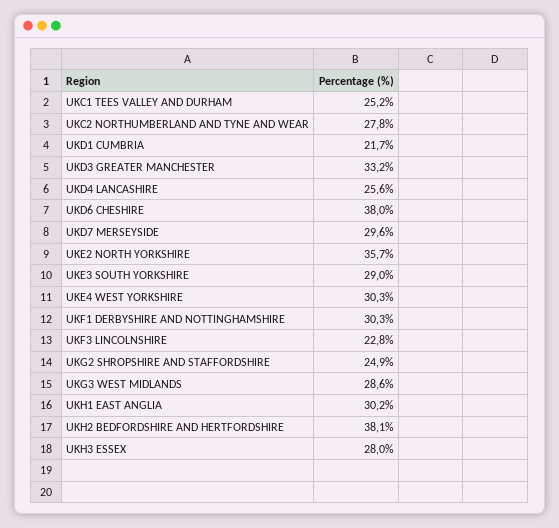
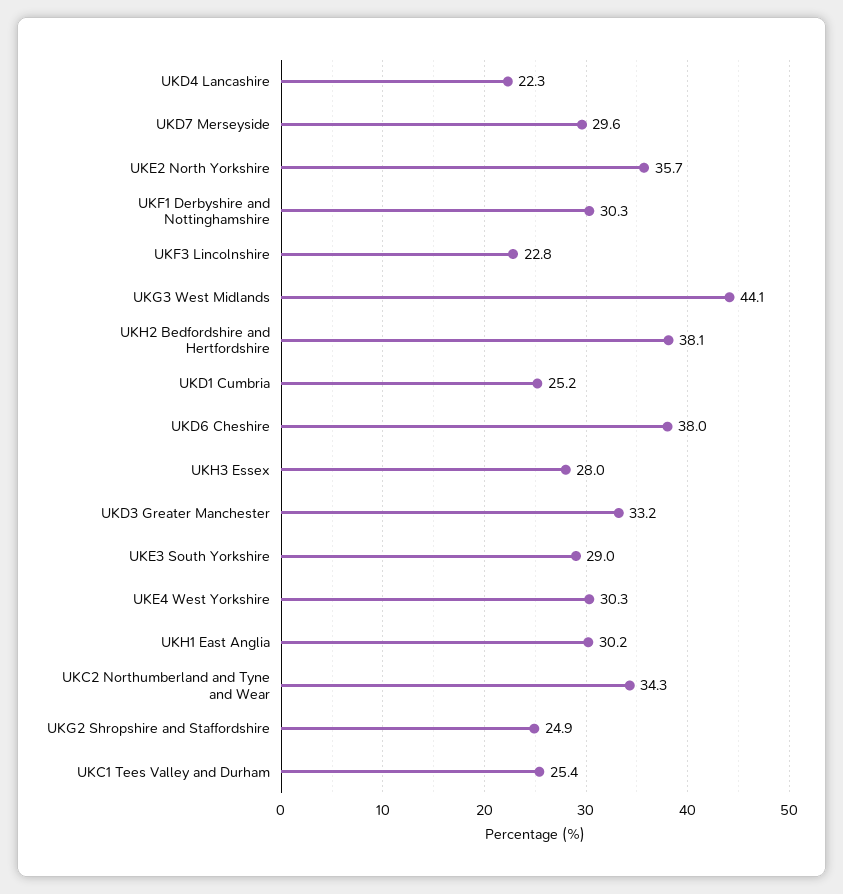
  {
-   "UKC1 TEES VALLEY AND DURHAM": 25.2,
+   "UKC1 TEES VALLEY AND DURHAM": 25.4,
-   "UKC2 NORTHUMBERLAND AND TYNE AND WEAR": 27.8,
+   "UKC2 NORTHUMBERLAND AND TYNE AND WEAR": 34.3,
-   "UKD1 CUMBRIA": 21.7,
+   "UKD1 CUMBRIA": 25.2,
    "UKD3 GREATER MANCHESTER": 33.2,
-   "UKD4 LANCASHIRE": 25.6,
+   "UKD4 LANCASHIRE": 22.3,
    "UKD6 CHESHIRE": 38,
    "UKD7 MERSEYSIDE": 29.6,
    "UKE2 NORTH YORKSHIRE": 35.7,
    "UKE3 SOUTH YORKSHIRE": 29,
    "UKE4 WEST YORKSHIRE": 30.3,
    "UKF1 DERBYSHIRE AND NOTTINGHAMSHIRE": 30.3,
    "UKF3 LINCOLNSHIRE": 22.8,
    "UKG2 SHROPSHIRE AND STAFFORDSHIRE": 24.9,
-   "UKG3 WEST MIDLANDS": 28.6,
+   "UKG3 WEST MIDLANDS": 44.1,
    "UKH1 EAST ANGLIA": 30.2,
    "UKH2 BEDFORDSHIRE AND HERTFORDSHIRE": 38.1,
    "UKH3 ESSEX": 28
  }

